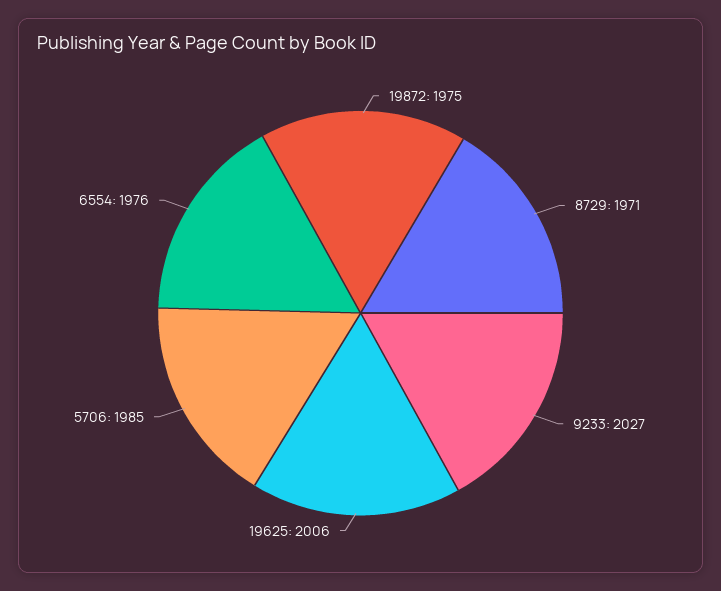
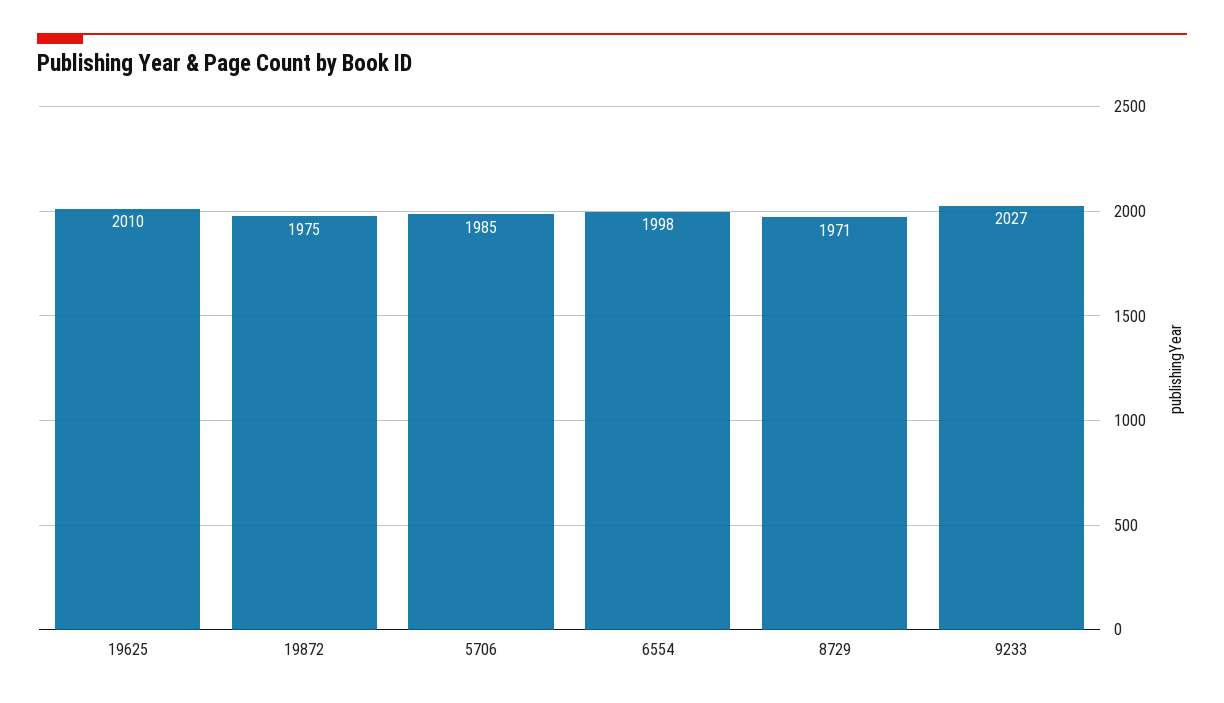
  {
    "19872": 1975,
    "8729": 1971,
    "9233": 2027,
-   "19625": 2006,
+   "19625": 2010,
    "5706": 1985,
-   "6554": 1976
+   "6554": 1998
  }

